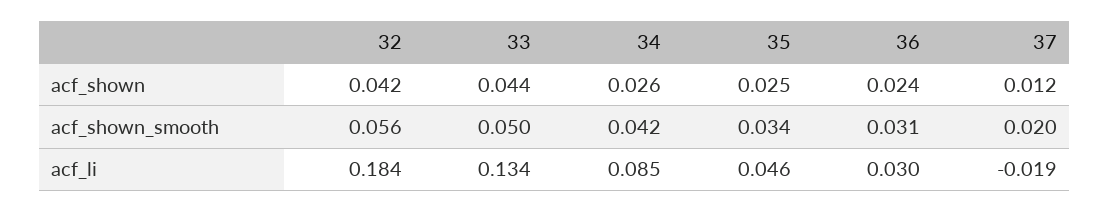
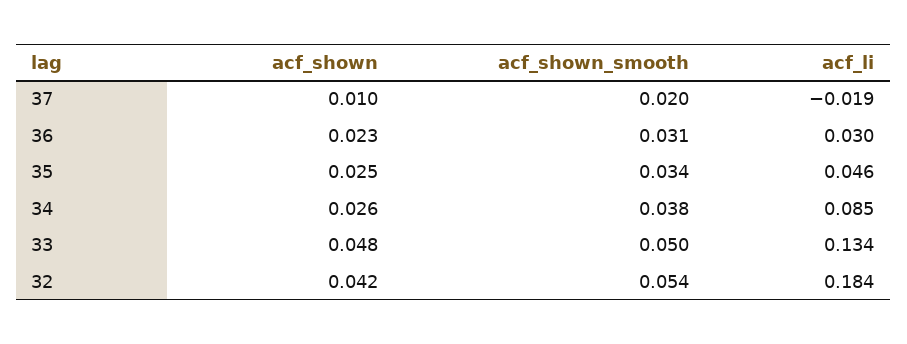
  {
    "32": {
      "acf_shown": 0.042,
-     "acf_shown_smooth": 0.056,
+     "acf_shown_smooth": 0.054,
      "acf_li": 0.184
    },
    "33": {
-     "acf_shown": 0.044,
+     "acf_shown": 0.048,
      "acf_shown_smooth": 0.05,
      "acf_li": 0.134
    },
    "34": {
      "acf_shown": 0.026,
-     "acf_shown_smooth": 0.042,
+     "acf_shown_smooth": 0.038,
      "acf_li": 0.085
    },
    "35": {
      "acf_shown": 0.025,
      "acf_shown_smooth": 0.034,
      "acf_li": 0.046
    },
    "36": {
-     "acf_shown": 0.024,
+     "acf_shown": 0.023,
      "acf_shown_smooth": 0.031,
      "acf_li": 0.03
    },
    "37": {
-     "acf_shown": 0.012,
+     "acf_shown": 0.01,
      "acf_shown_smooth": 0.02,
      "acf_li": -0.019
    }
  }

